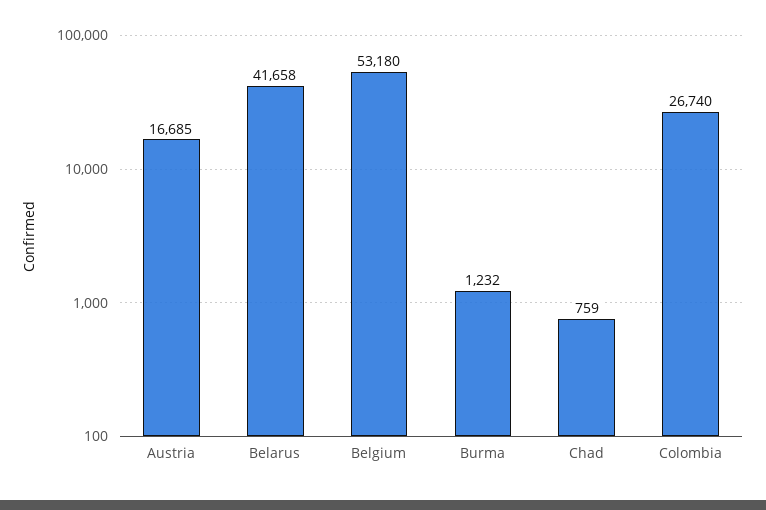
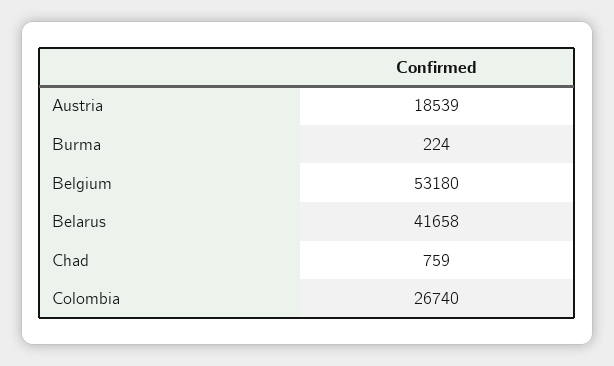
  {
-   "Austria": 16685,
+   "Austria": 18539,
    "Belarus": 41658,
    "Belgium": 53180,
-   "Burma": 1232,
+   "Burma": 224,
    "Chad": 759,
    "Colombia": 26740
  }

